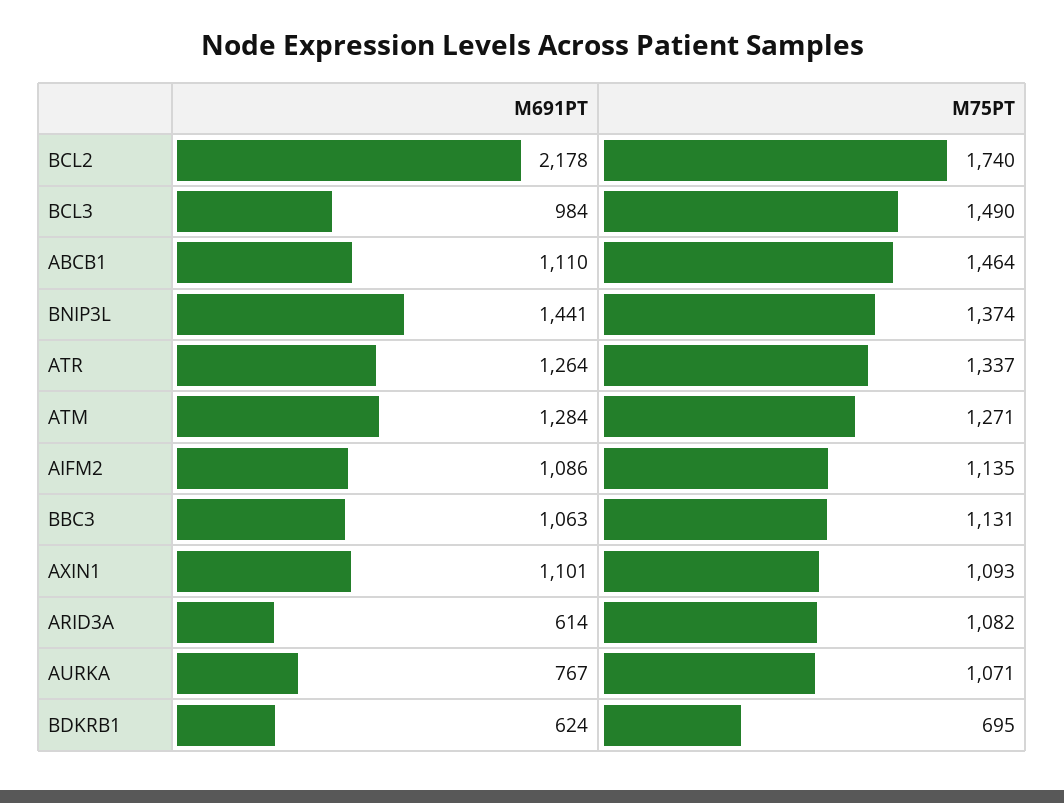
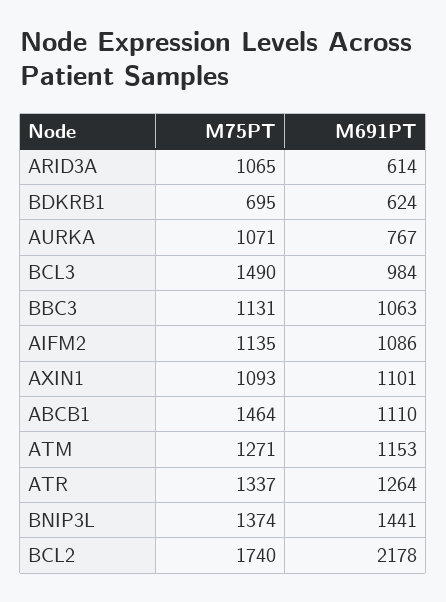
  {
    "M691PT": {
      "BCL2": 2178,
      "BCL3": 984,
      "ABCB1": 1110,
      "BNIP3L": 1441,
      "ATR": 1264,
-     "ATM": 1284,
+     "ATM": 1153,
      "AIFM2": 1086,
      "BBC3": 1063,
      "AXIN1": 1101,
      "ARID3A": 614,
      "AURKA": 767,
      "BDKRB1": 624
    },
    "M75PT": {
      "BCL2": 1740,
      "BCL3": 1490,
      "ABCB1": 1464,
      "BNIP3L": 1374,
      "ATR": 1337,
      "ATM": 1271,
      "AIFM2": 1135,
      "BBC3": 1131,
      "AXIN1": 1093,
-     "ARID3A": 1082,
+     "ARID3A": 1065,
      "AURKA": 1071,
      "BDKRB1": 695
    }
  }

